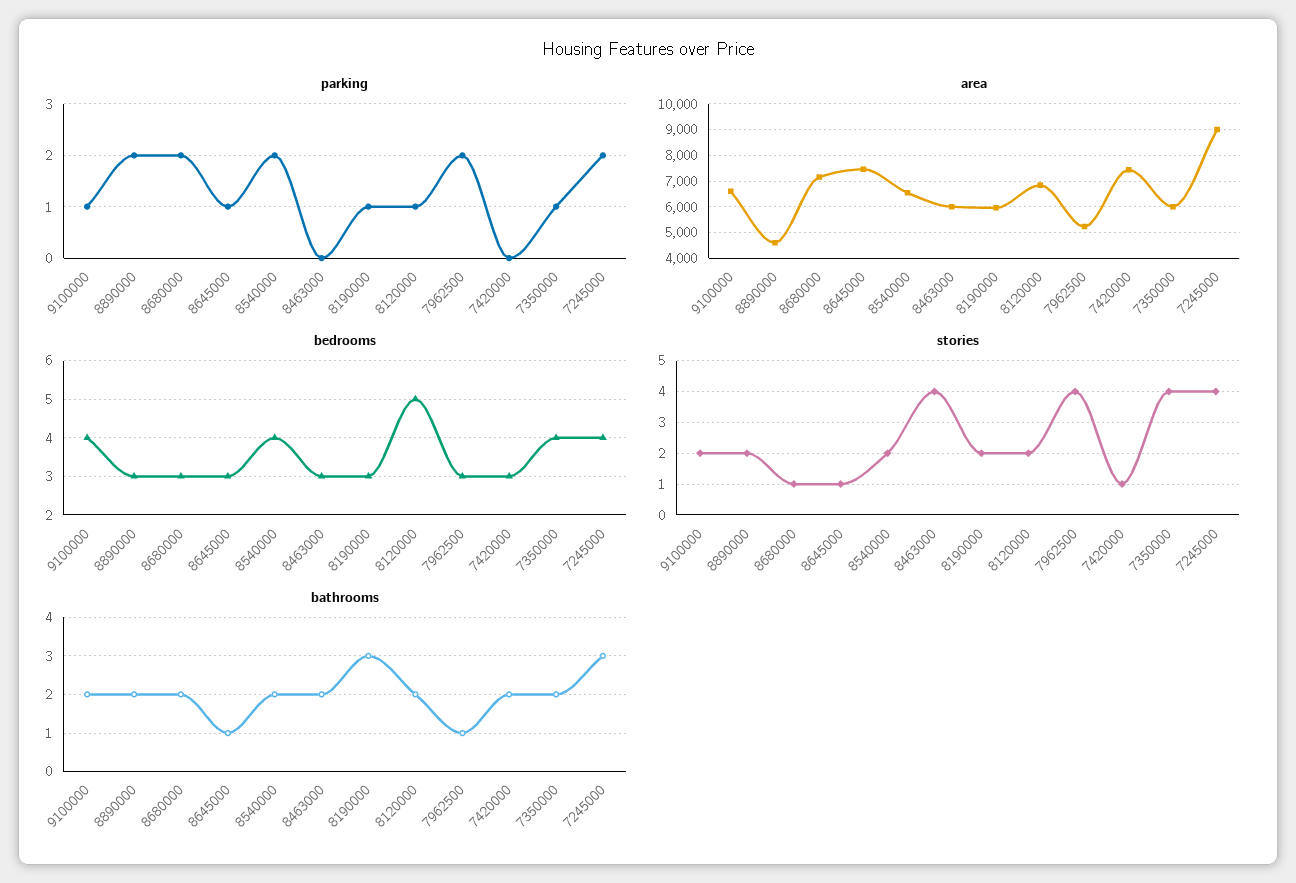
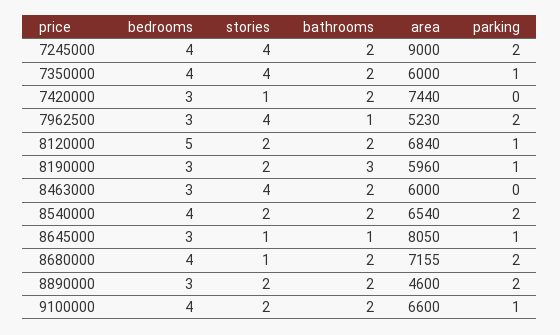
  {
    "parking": {
      "9100000": 1,
      "8890000": 2,
      "8680000": 2,
      "8645000": 1,
      "8540000": 2,
      "8463000": 0,
      "8190000": 1,
      "8120000": 1,
      "7962500": 2,
      "7420000": 0,
      "7350000": 1,
      "7245000": 2
    },
    "area": {
      "9100000": 6600,
      "8890000": 4600,
      "8680000": 7155,
-     "8645000": 7500,
+     "8645000": 8050,
      "8540000": 6540,
      "8463000": 6000,
      "8190000": 5960,
      "8120000": 6840,
      "7962500": 5230,
      "7420000": 7440,
      "7350000": 6000,
      "7245000": 9000
    },
    "bedrooms": {
      "9100000": 4,
      "8890000": 3,
-     "8680000": 3,
+     "8680000": 4,
      "8645000": 3,
      "8540000": 4,
      "8463000": 3,
      "8190000": 3,
      "8120000": 5,
      "7962500": 3,
      "7420000": 3,
      "7350000": 4,
      "7245000": 4
    },
    "stories": {
      "9100000": 2,
      "8890000": 2,
      "8680000": 1,
      "8645000": 1,
      "8540000": 2,
      "8463000": 4,
      "8190000": 2,
      "8120000": 2,
      "7962500": 4,
      "7420000": 1,
      "7350000": 4,
      "7245000": 4
    },
    "bathrooms": {
      "9100000": 2,
      "8890000": 2,
      "8680000": 2,
      "8645000": 1,
      "8540000": 2,
      "8463000": 2,
      "8190000": 3,
      "8120000": 2,
      "7962500": 1,
      "7420000": 2,
      "7350000": 2,
-     "7245000": 3
+     "7245000": 2
    }
  }

